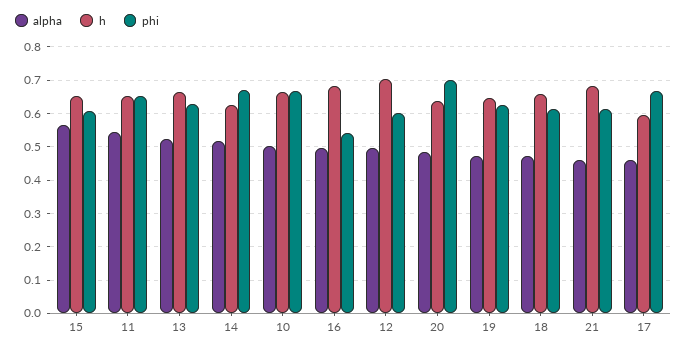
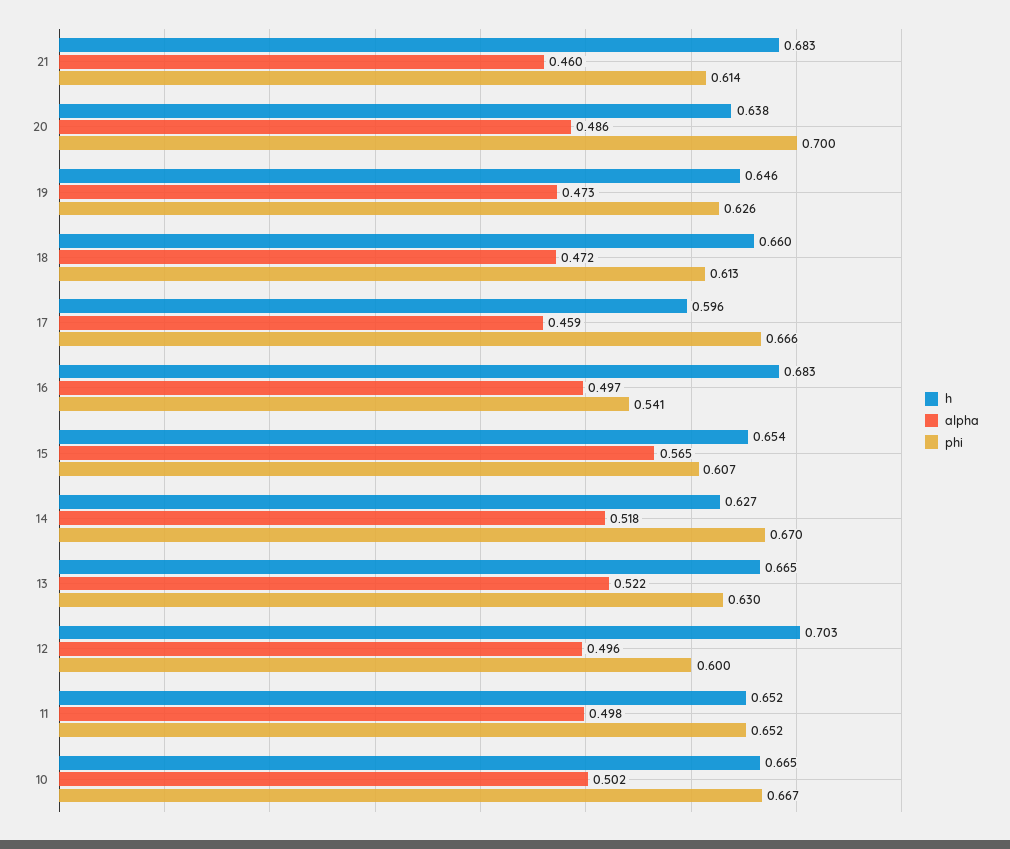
  {
    "alpha": {
      "15": 0.565,
-     "11": 0.54,
+     "11": 0.498,
      "13": 0.522,
      "14": 0.518,
      "10": 0.502,
      "16": 0.497,
      "12": 0.496,
      "20": 0.486,
      "19": 0.473,
      "18": 0.472,
      "21": 0.46,
      "17": 0.459
    },
    "h": {
      "15": 0.654,
      "11": 0.652,
      "13": 0.665,
      "14": 0.627,
      "10": 0.665,
      "16": 0.683,
      "12": 0.703,
      "20": 0.638,
      "19": 0.646,
      "18": 0.66,
      "21": 0.683,
      "17": 0.596
    },
    "phi": {
      "15": 0.607,
      "11": 0.652,
      "13": 0.63,
      "14": 0.67,
      "10": 0.667,
      "16": 0.541,
      "12": 0.6,
      "20": 0.7,
      "19": 0.626,
      "18": 0.613,
      "21": 0.614,
      "17": 0.666
    }
  }

